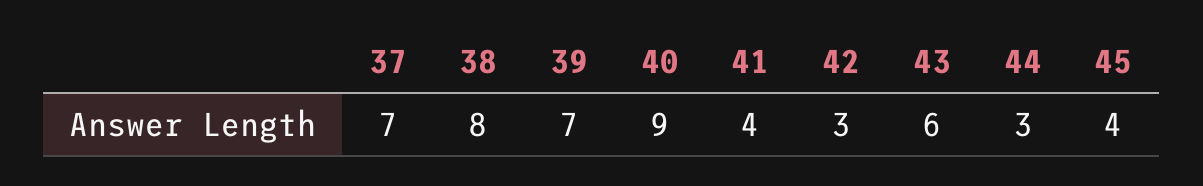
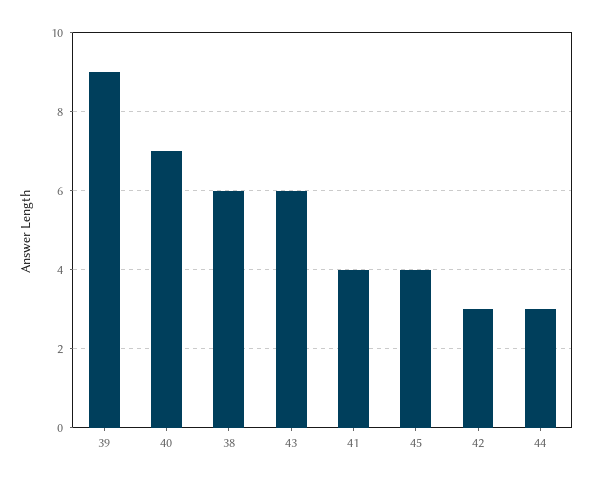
  {
-   "37": 7,
-   "38": 8,
+   "38": 6,
-   "39": 7,
+   "39": 9,
-   "40": 9,
+   "40": 7,
    "41": 4,
    "42": 3,
    "43": 6,
    "44": 3,
    "45": 4
  }

